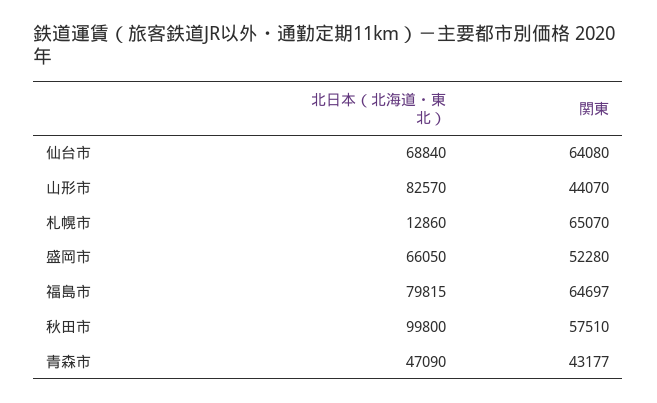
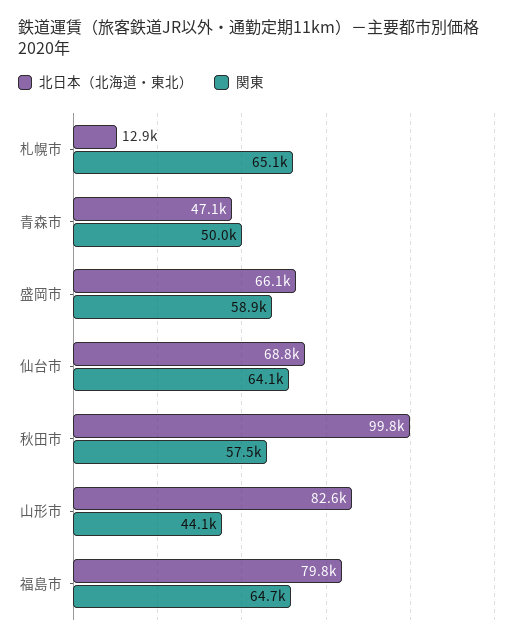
  {
    "北日本（北海道・東北）": {
      "仙台市": 68840,
      "山形市": 82570,
      "札幌市": 12860,
      "盛岡市": 66050,
      "福島市": 79815,
      "秋田市": 99800,
      "青森市": 47090
    },
    "関東": {
      "仙台市": 64080,
      "山形市": 44070,
      "札幌市": 65070,
-     "盛岡市": 52280,
+     "盛岡市": 58900,
      "福島市": 64697,
      "秋田市": 57510,
-     "青森市": 43177
+     "青森市": 50000
    }
  }

